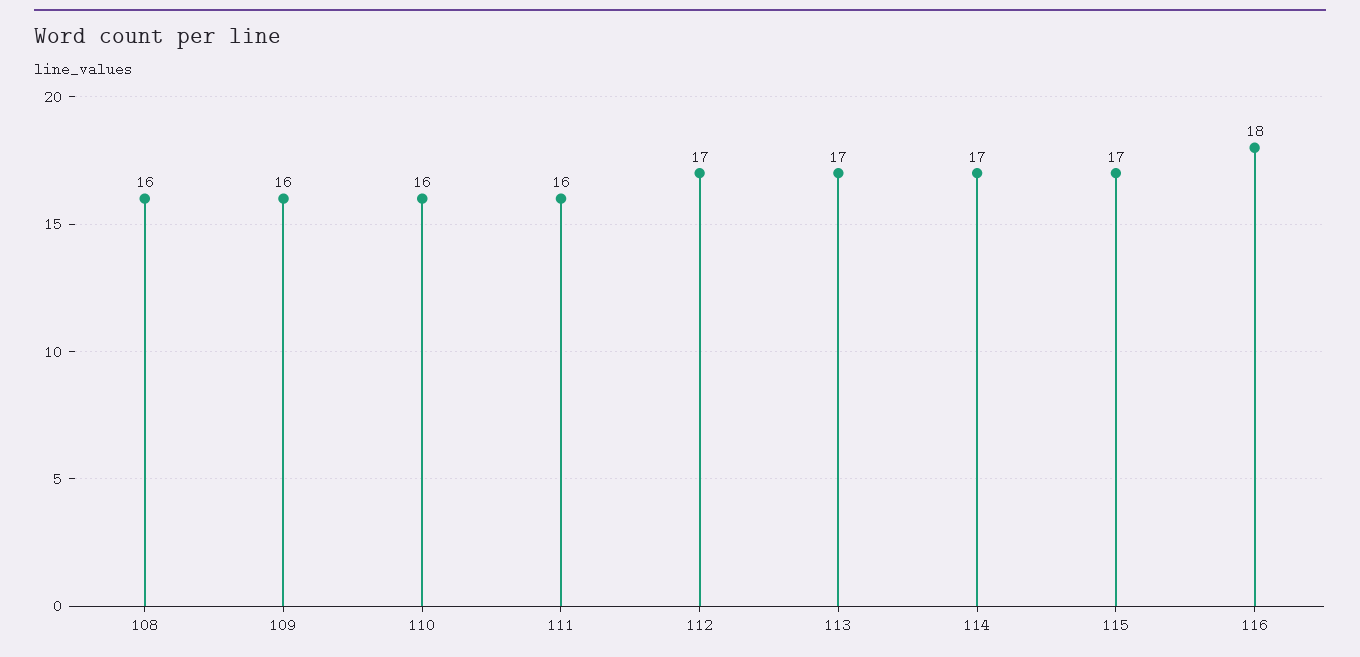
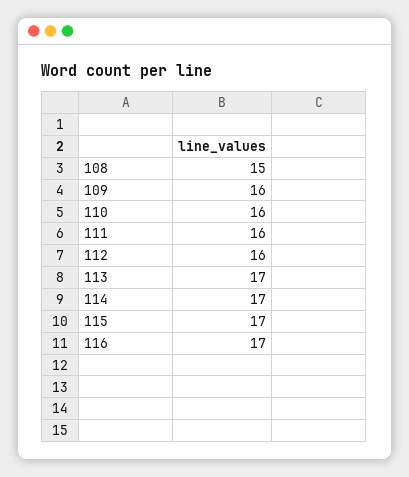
  {
-   "108": 16,
+   "108": 15,
    "109": 16,
    "110": 16,
    "111": 16,
-   "112": 17,
+   "112": 16,
    "113": 17,
    "114": 17,
    "115": 17,
-   "116": 18
+   "116": 17
  }

